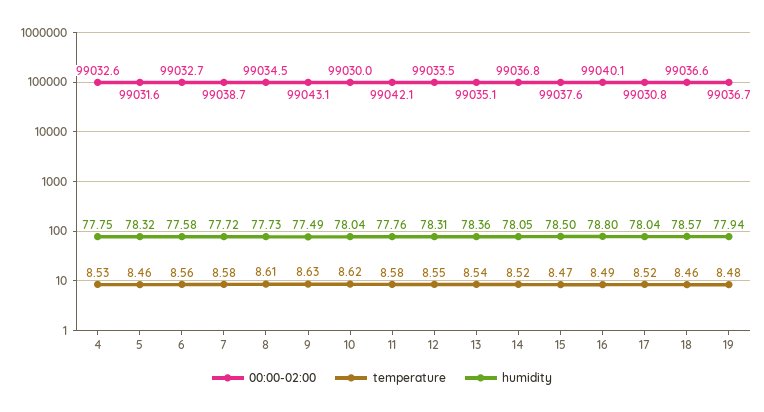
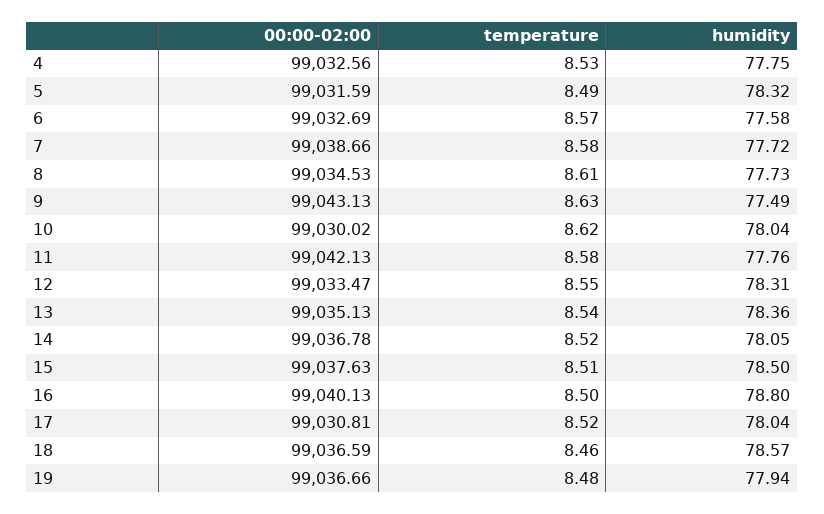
  {
    "00:00-02:00": {
      "4": 99032.56,
      "5": 99031.59,
      "6": 99032.69,
      "7": 99038.66,
      "8": 99034.53,
      "9": 99043.13,
      "10": 99030.02,
      "11": 99042.13,
      "12": 99033.47,
      "13": 99035.13,
      "14": 99036.78,
      "15": 99037.63,
      "16": 99040.13,
      "17": 99030.81,
      "18": 99036.59,
      "19": 99036.66
    },
    "temperature": {
      "4": 8.53,
-     "5": 8.46,
+     "5": 8.49,
-     "6": 8.56,
+     "6": 8.57,
      "7": 8.58,
      "8": 8.61,
      "9": 8.63,
      "10": 8.62,
      "11": 8.58,
      "12": 8.55,
      "13": 8.54,
      "14": 8.52,
-     "15": 8.47,
+     "15": 8.51,
-     "16": 8.49,
+     "16": 8.5,
      "17": 8.52,
      "18": 8.46,
      "19": 8.48
    },
    "humidity": {
      "4": 77.75,
      "5": 78.32,
      "6": 77.58,
      "7": 77.72,
      "8": 77.73,
      "9": 77.49,
      "10": 78.04,
      "11": 77.76,
      "12": 78.31,
      "13": 78.36,
      "14": 78.05,
      "15": 78.5,
      "16": 78.8,
      "17": 78.04,
      "18": 78.57,
      "19": 77.94
    }
  }

